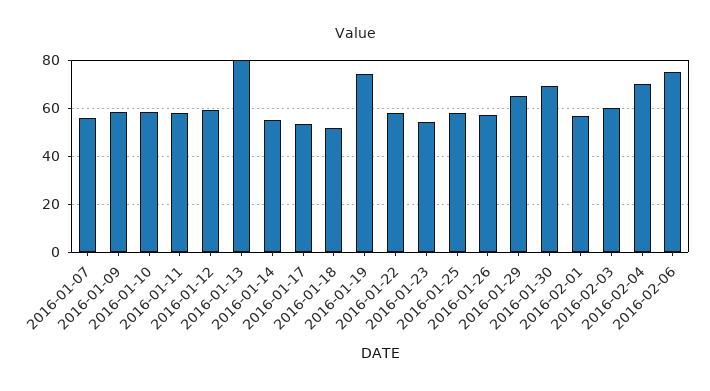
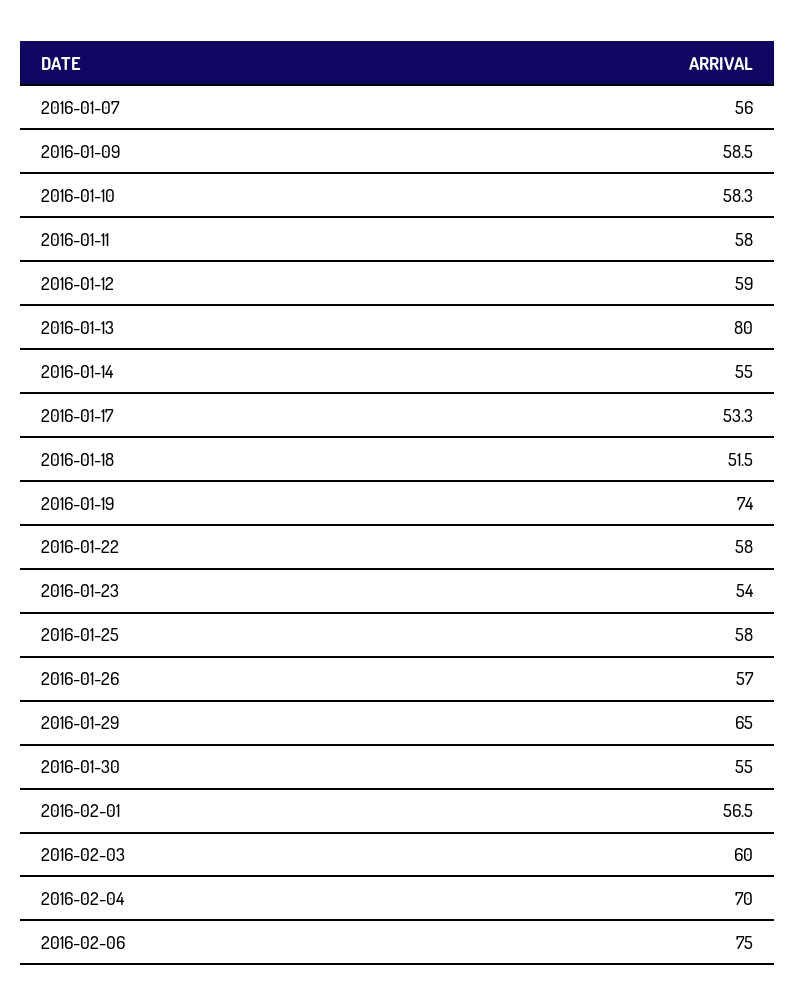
  {
    "2016-01-07": 56,
    "2016-01-09": 58.5,
    "2016-01-10": 58.3,
    "2016-01-11": 58,
    "2016-01-12": 59,
    "2016-01-13": 80,
    "2016-01-14": 55,
    "2016-01-17": 53.3,
    "2016-01-18": 51.5,
    "2016-01-19": 74,
    "2016-01-22": 58,
    "2016-01-23": 54,
    "2016-01-25": 58,
    "2016-01-26": 57,
    "2016-01-29": 65,
-   "2016-01-30": 70,
+   "2016-01-30": 55,
    "2016-02-01": 56.5,
    "2016-02-03": 60,
    "2016-02-04": 70,
    "2016-02-06": 75
  }

